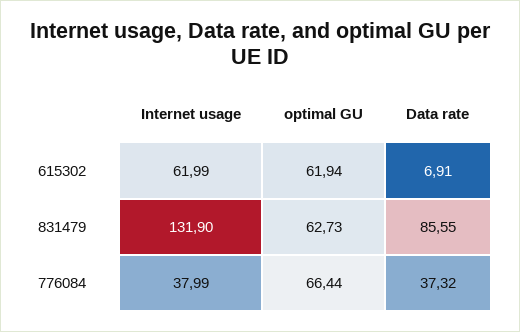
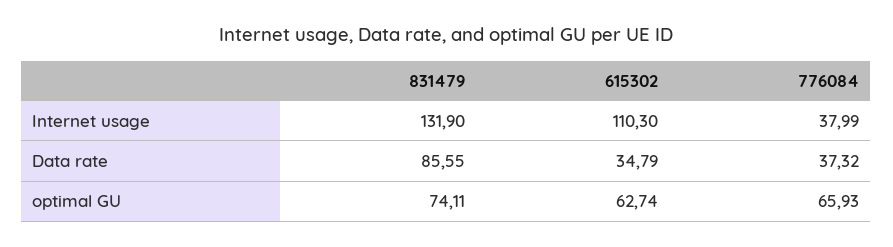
  {
    "Internet usage": {
-     "615302": 61.99,
+     "615302": 110.3,
      "831479": 131.9,
      "776084": 37.99
    },
    "optimal GU": {
-     "615302": 61.94,
+     "615302": 62.74,
-     "831479": 62.73,
+     "831479": 74.11,
-     "776084": 66.44
+     "776084": 65.93
    },
    "Data rate": {
-     "615302": 6.91,
+     "615302": 34.79,
      "831479": 85.55,
      "776084": 37.32
    }
  }

